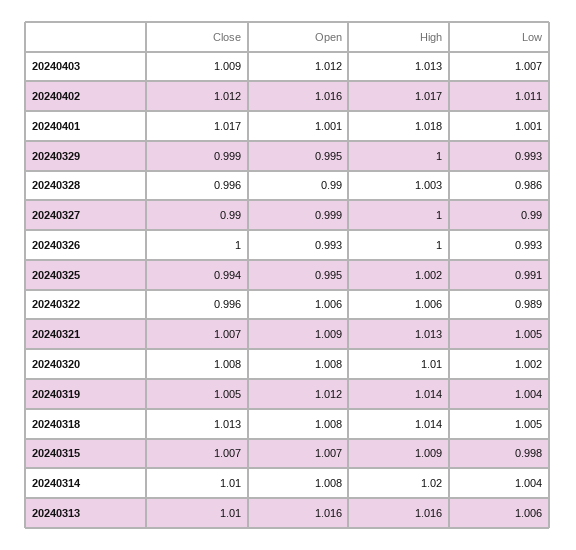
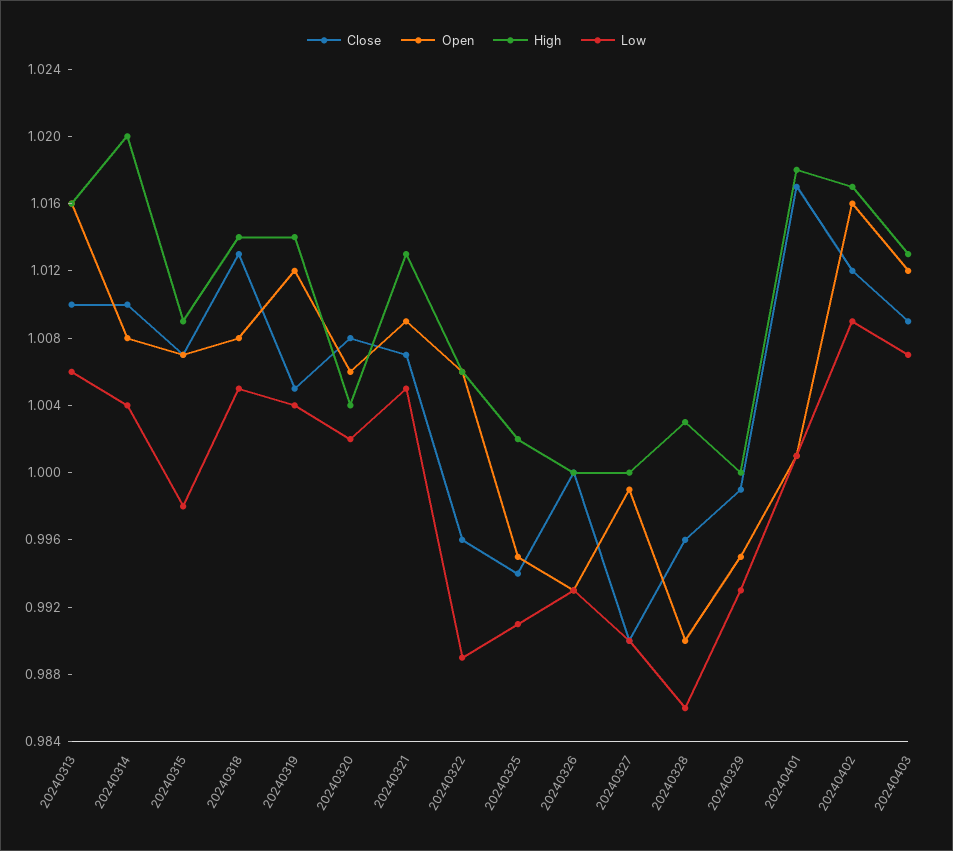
  {
    "Close": {
      "20240403": 1.009,
      "20240402": 1.012,
      "20240401": 1.017,
      "20240329": 0.999,
      "20240328": 0.996,
      "20240327": 0.99,
      "20240326": 1,
      "20240325": 0.994,
      "20240322": 0.996,
      "20240321": 1.007,
      "20240320": 1.008,
      "20240319": 1.005,
      "20240318": 1.013,
      "20240315": 1.007,
      "20240314": 1.01,
      "20240313": 1.01
    },
    "Open": {
      "20240403": 1.012,
      "20240402": 1.016,
      "20240401": 1.001,
      "20240329": 0.995,
      "20240328": 0.99,
      "20240327": 0.999,
      "20240326": 0.993,
      "20240325": 0.995,
      "20240322": 1.006,
      "20240321": 1.009,
-     "20240320": 1.008,
+     "20240320": 1.006,
      "20240319": 1.012,
      "20240318": 1.008,
      "20240315": 1.007,
      "20240314": 1.008,
      "20240313": 1.016
    },
    "High": {
      "20240403": 1.013,
      "20240402": 1.017,
      "20240401": 1.018,
      "20240329": 1,
      "20240328": 1.003,
      "20240327": 1,
      "20240326": 1,
      "20240325": 1.002,
      "20240322": 1.006,
      "20240321": 1.013,
-     "20240320": 1.01,
+     "20240320": 1.004,
      "20240319": 1.014,
      "20240318": 1.014,
      "20240315": 1.009,
      "20240314": 1.02,
      "20240313": 1.016
    },
    "Low": {
      "20240403": 1.007,
-     "20240402": 1.011,
+     "20240402": 1.009,
      "20240401": 1.001,
      "20240329": 0.993,
      "20240328": 0.986,
      "20240327": 0.99,
      "20240326": 0.993,
      "20240325": 0.991,
      "20240322": 0.989,
      "20240321": 1.005,
      "20240320": 1.002,
      "20240319": 1.004,
      "20240318": 1.005,
      "20240315": 0.998,
      "20240314": 1.004,
      "20240313": 1.006
    }
  }

